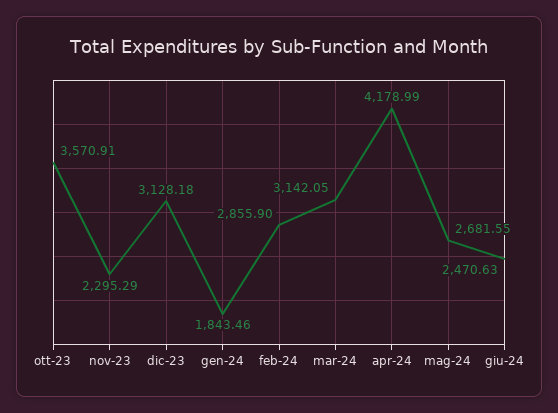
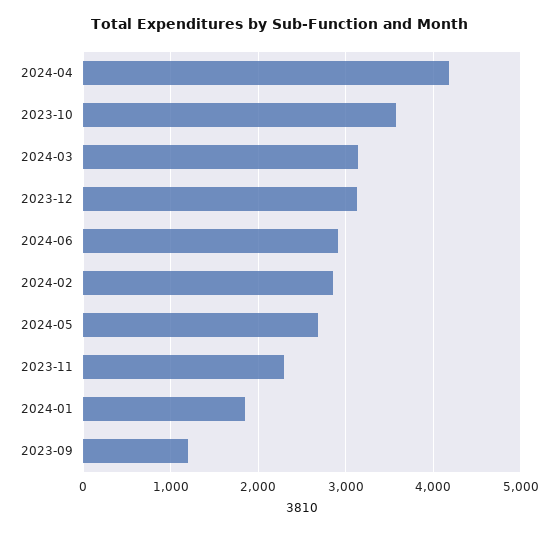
  {
    "ott-23": 3570.91,
    "nov-23": 2295.29,
    "dic-23": 3128.18,
    "gen-24": 1843.46,
    "feb-24": 2855.9,
    "mar-24": 3142.05,
    "apr-24": 4178.99,
    "mag-24": 2681.55,
-   "giu-24": 2470.63
+   "giu-24": 2900,
+   "2023-09": 1200
  }

